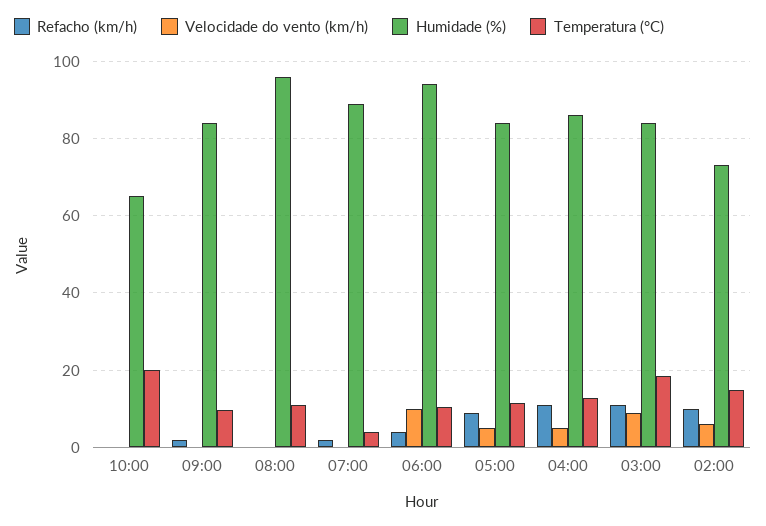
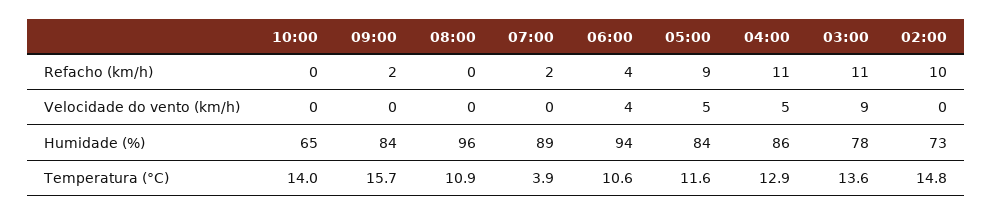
  {
    "Refacho (km/h)": {
      "10:00": 0,
      "09:00": 2,
      "08:00": 0,
      "07:00": 2,
      "06:00": 4,
      "05:00": 9,
      "04:00": 11,
      "03:00": 11,
      "02:00": 10
    },
    "Velocidade do vento (km/h)": {
      "10:00": 0,
      "09:00": 0,
      "08:00": 0,
      "07:00": 0,
-     "06:00": 10,
+     "06:00": 4,
      "05:00": 5,
      "04:00": 5,
      "03:00": 9,
-     "02:00": 6
+     "02:00": 0
    },
    "Humidade (%)": {
      "10:00": 65,
      "09:00": 84,
      "08:00": 96,
      "07:00": 89,
      "06:00": 94,
      "05:00": 84,
      "04:00": 86,
-     "03:00": 84,
+     "03:00": 78,
      "02:00": 73
    },
    "Temperatura (°C)": {
-     "10:00": 20,
+     "10:00": 14,
-     "09:00": 10,
+     "09:00": 15.7,
      "08:00": 10.9,
      "07:00": 3.9,
      "06:00": 10.6,
      "05:00": 11.6,
      "04:00": 12.9,
-     "03:00": 18,
+     "03:00": 13.6,
      "02:00": 14.8
    }
  }

